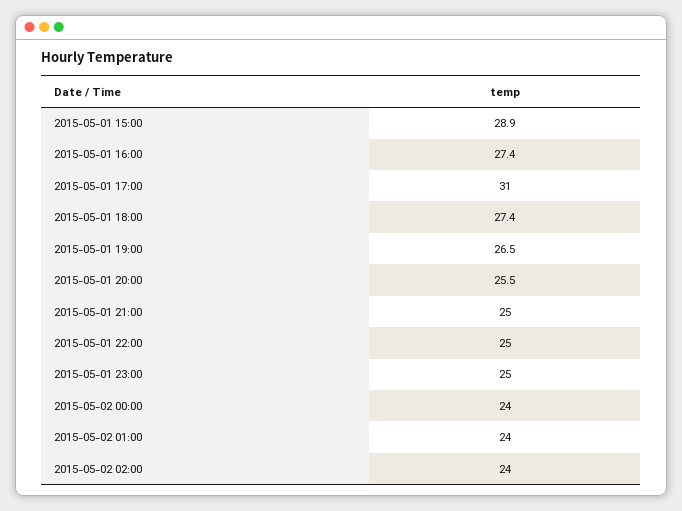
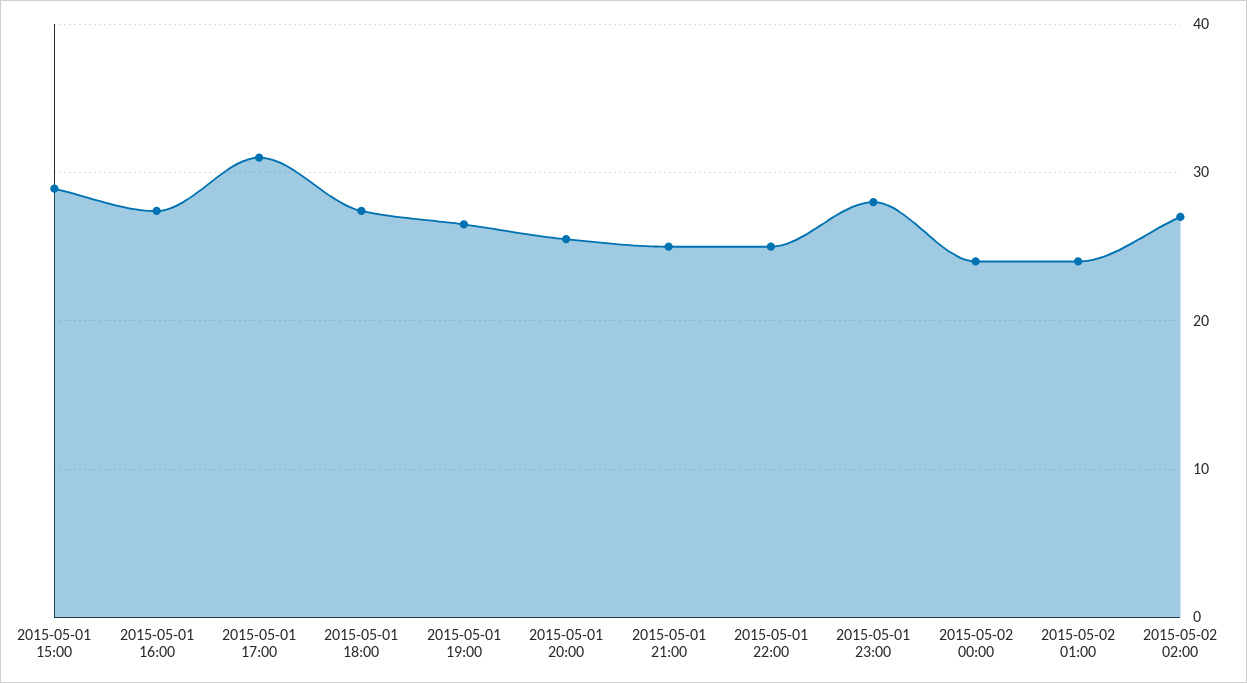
  {
    "2015-05-01 15:00": 28.9,
    "2015-05-01 16:00": 27.4,
    "2015-05-01 17:00": 31,
    "2015-05-01 18:00": 27.4,
    "2015-05-01 19:00": 26.5,
    "2015-05-01 20:00": 25.5,
    "2015-05-01 21:00": 25,
    "2015-05-01 22:00": 25,
-   "2015-05-01 23:00": 25,
+   "2015-05-01 23:00": 28,
    "2015-05-02 00:00": 24,
    "2015-05-02 01:00": 24,
-   "2015-05-02 02:00": 24
+   "2015-05-02 02:00": 27
  }

